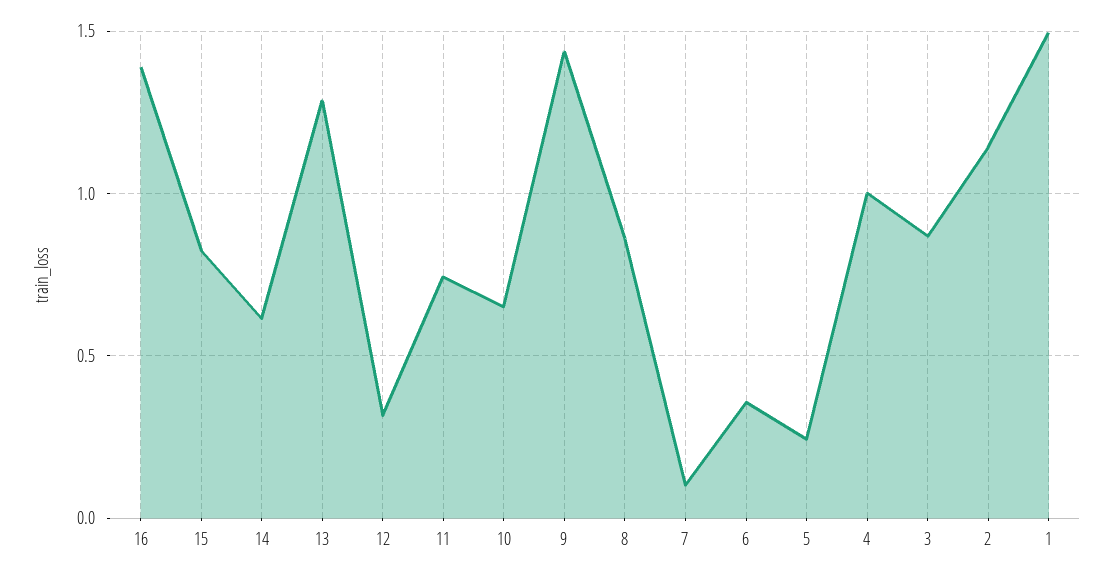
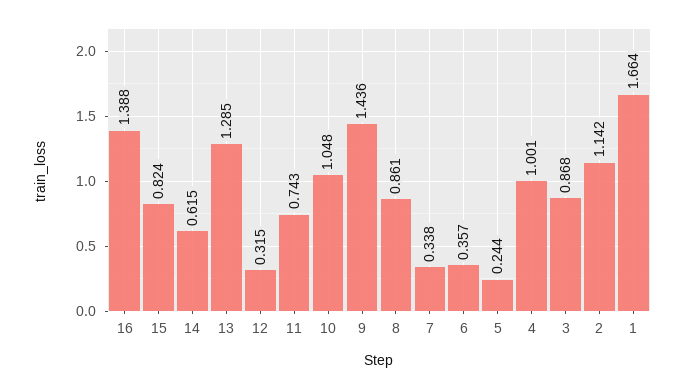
  {
    "16": 1.388,
    "15": 0.824,
    "14": 0.615,
    "13": 1.285,
    "12": 0.315,
    "11": 0.743,
-   "10": 0.65,
+   "10": 1.048,
    "9": 1.436,
    "8": 0.861,
-   "7": 0.1,
+   "7": 0.338,
    "6": 0.357,
    "5": 0.244,
    "4": 1.001,
    "3": 0.868,
    "2": 1.142,
-   "1": 1.5
+   "1": 1.664
  }

